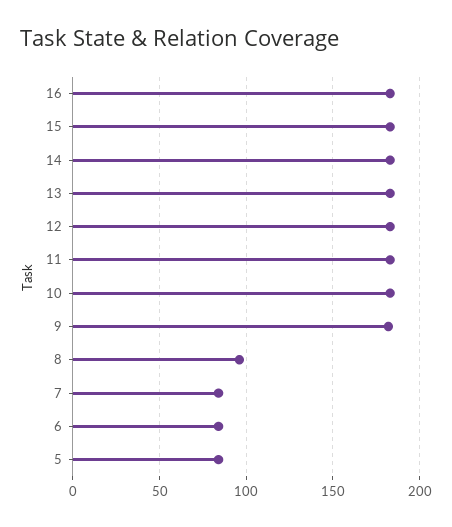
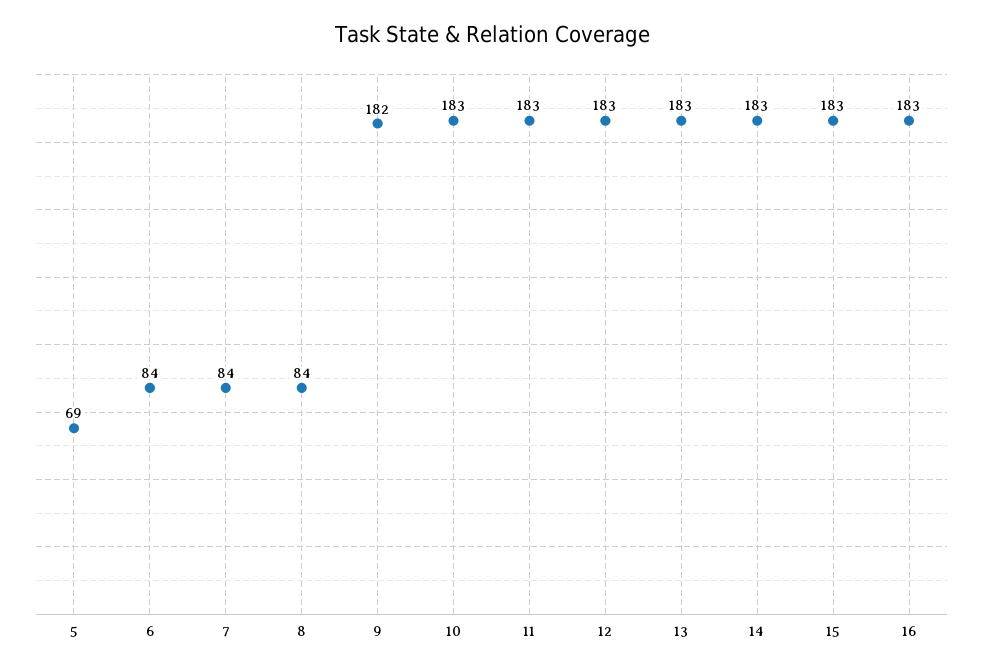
  {
    "16": 183,
    "15": 183,
    "14": 183,
    "13": 183,
    "12": 183,
    "11": 183,
    "10": 183,
    "9": 182,
-   "8": 95,
+   "8": 84,
    "7": 84,
    "6": 84,
-   "5": 85
+   "5": 69
  }

